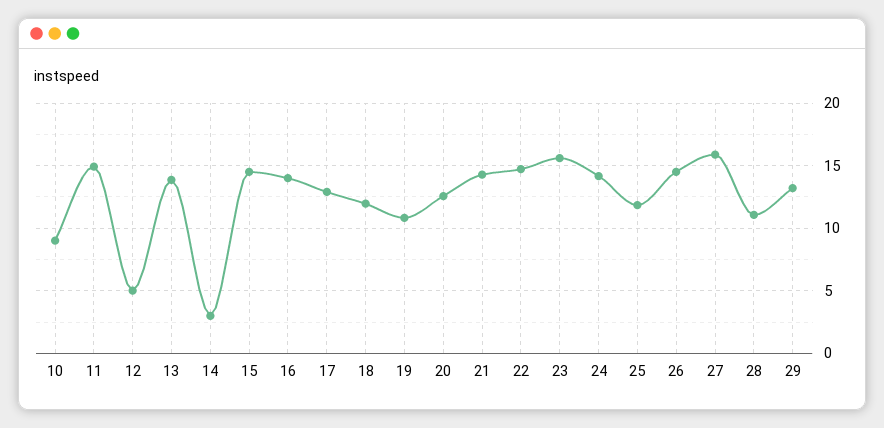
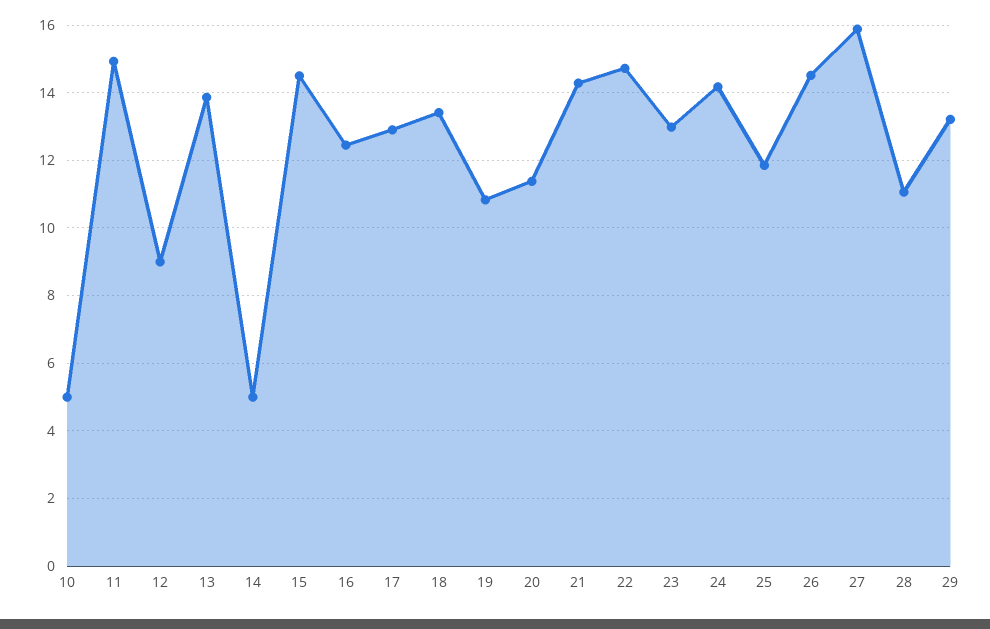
  {
-   "10": 9,
+   "10": 5,
    "11": 15,
-   "12": 5,
+   "12": 9,
    "13": 13.8,
-   "14": 3,
+   "14": 5,
    "15": 14.6,
-   "16": 14,
+   "16": 12.4,
    "17": 13,
-   "18": 12,
+   "18": 13.4,
    "19": 10.8,
-   "20": 12.5,
+   "20": 11.4,
    "21": 14.2,
    "22": 14.8,
-   "23": 15.5,
+   "23": 13,
    "24": 14.2,
    "25": 11.8,
    "26": 14.6,
    "27": 15.8,
    "28": 11,
    "29": 13.2
  }

